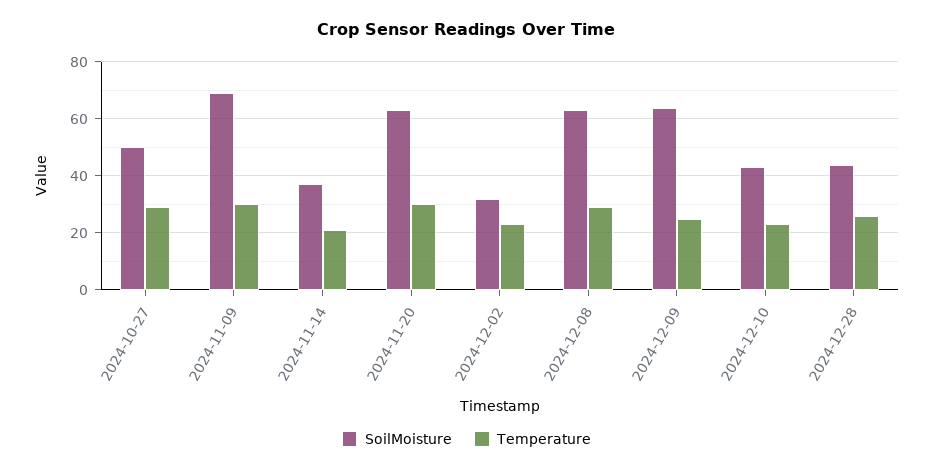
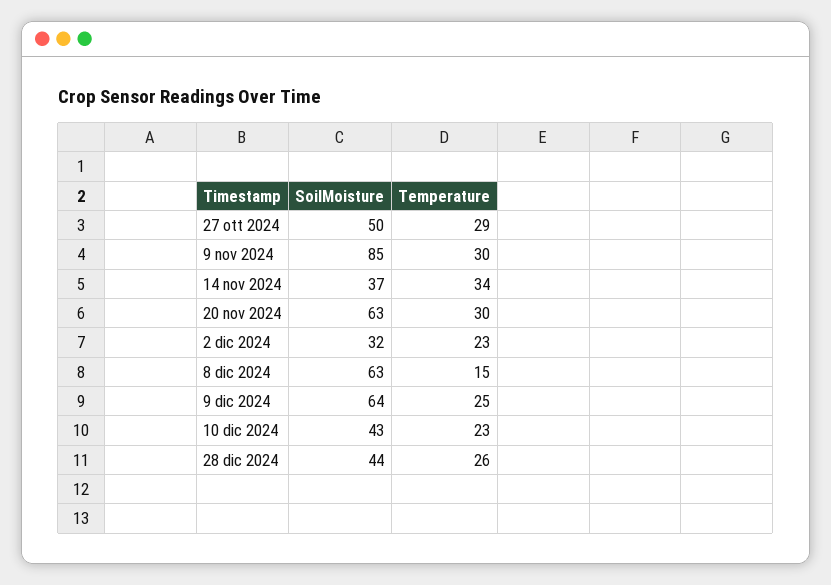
  {
    "SoilMoisture": {
      "2024-10-27": 50,
-     "2024-11-09": 70,
+     "2024-11-09": 85,
      "2024-11-14": 37,
      "2024-11-20": 63,
      "2024-12-02": 32,
      "2024-12-08": 63,
      "2024-12-09": 64,
      "2024-12-10": 43,
      "2024-12-28": 44
    },
    "Temperature": {
      "2024-10-27": 29,
      "2024-11-09": 30,
-     "2024-11-14": 20,
+     "2024-11-14": 34,
      "2024-11-20": 30,
      "2024-12-02": 23,
-     "2024-12-08": 30,
+     "2024-12-08": 15,
      "2024-12-09": 25,
      "2024-12-10": 23,
      "2024-12-28": 26
    }
  }

